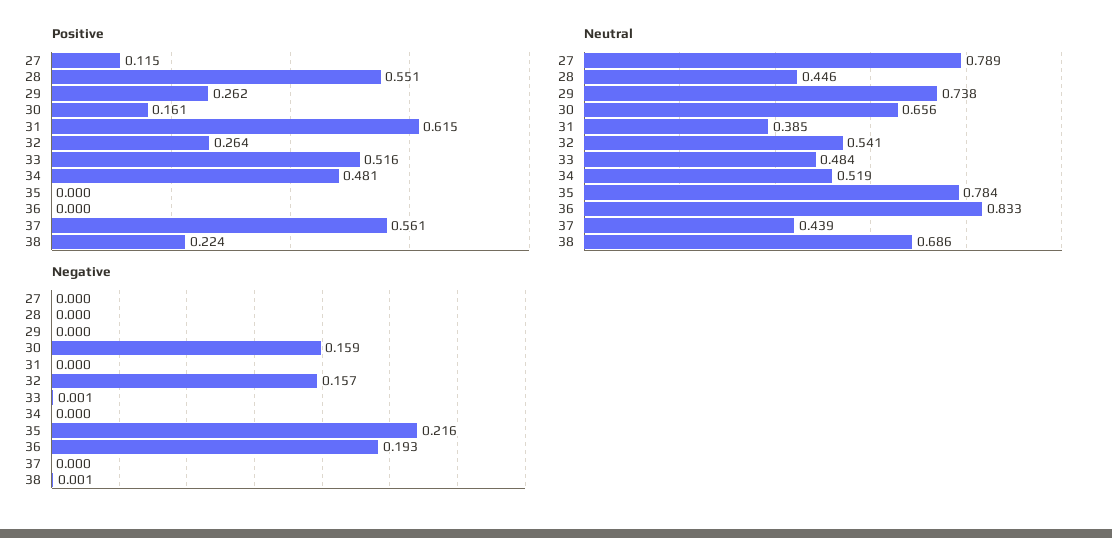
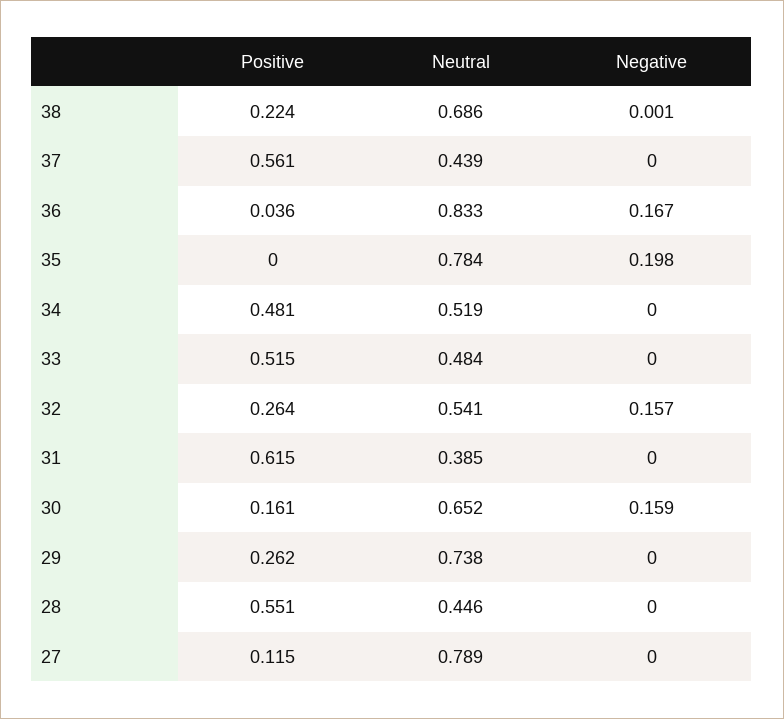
  {
    "Positive": {
      "27": 0.115,
      "28": 0.551,
      "29": 0.262,
      "30": 0.161,
      "31": 0.615,
      "32": 0.264,
-     "33": 0.516,
+     "33": 0.515,
      "34": 0.481,
      "35": 0,
-     "36": 0,
+     "36": 0.036,
      "37": 0.561,
      "38": 0.224
    },
    "Neutral": {
      "27": 0.789,
      "28": 0.446,
      "29": 0.738,
-     "30": 0.656,
+     "30": 0.652,
      "31": 0.385,
      "32": 0.541,
      "33": 0.484,
      "34": 0.519,
      "35": 0.784,
      "36": 0.833,
      "37": 0.439,
      "38": 0.686
    },
    "Negative": {
      "27": 0,
      "28": 0,
      "29": 0,
      "30": 0.159,
      "31": 0,
      "32": 0.157,
-     "33": 0.001,
+     "33": 0,
      "34": 0,
-     "35": 0.216,
+     "35": 0.198,
-     "36": 0.193,
+     "36": 0.167,
      "37": 0,
      "38": 0.001
    }
  }

